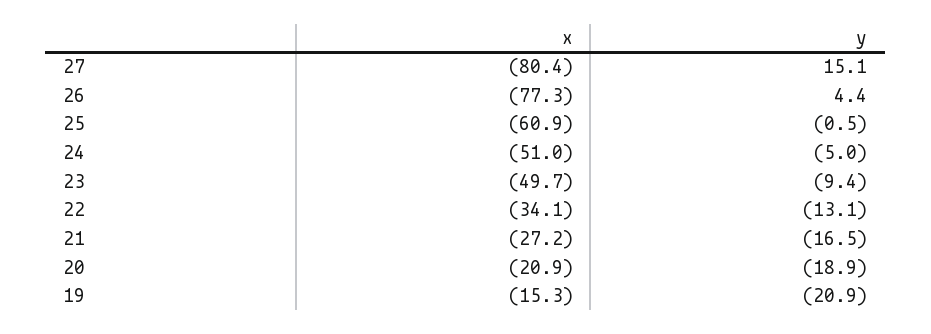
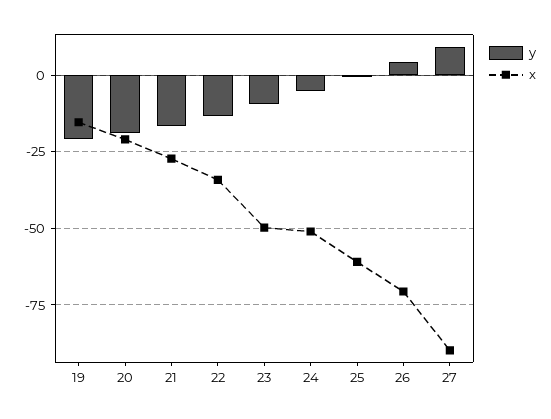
  {
    "x": {
-     "27": -80.4,
+     "27": -90,
-     "26": -77.3,
+     "26": -70,
      "25": -60.9,
      "24": -51,
      "23": -49.7,
      "22": -34.1,
      "21": -27.2,
      "20": -20.9,
      "19": -15.3
    },
    "y": {
-     "27": 15.1,
+     "27": 10,
      "26": 4.4,
      "25": -0.5,
      "24": -5,
      "23": -9.4,
      "22": -13.1,
      "21": -16.5,
      "20": -18.9,
      "19": -20.9
    }
  }

